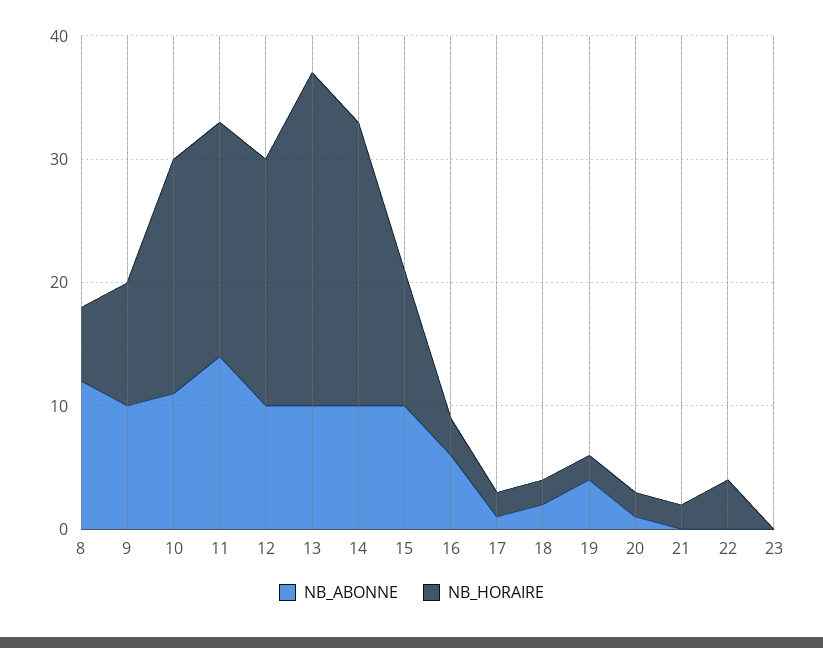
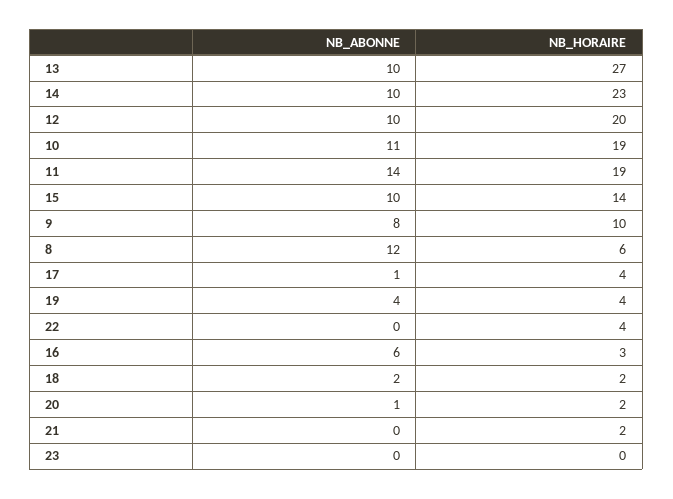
  {
    "NB_ABONNE": {
      "8": 12,
-     "9": 10,
+     "9": 8,
      "10": 11,
      "11": 14,
      "12": 10,
      "13": 10,
      "14": 10,
      "15": 10,
      "16": 6,
      "17": 1,
      "18": 2,
      "19": 4,
      "20": 1,
      "21": 0,
      "22": 0,
      "23": 0
    },
    "NB_HORAIRE": {
      "8": 6,
      "9": 10,
      "10": 19,
      "11": 19,
      "12": 20,
      "13": 27,
      "14": 23,
-     "15": 11,
+     "15": 14,
      "16": 3,
-     "17": 2,
+     "17": 4,
      "18": 2,
-     "19": 2,
+     "19": 4,
      "20": 2,
      "21": 2,
      "22": 4,
      "23": 0
    }
  }

